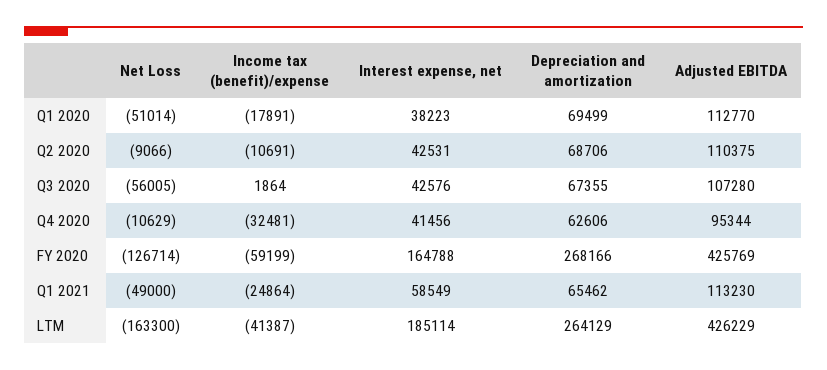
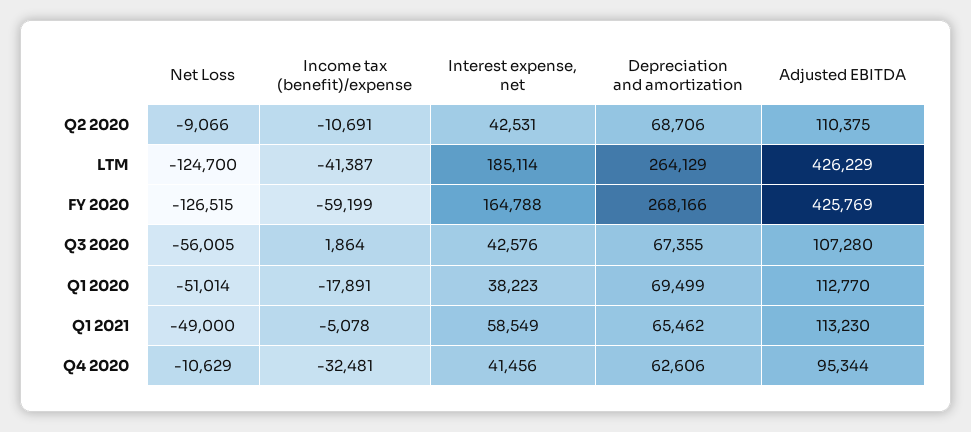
  {
    "Net Loss": {
      "Q1 2020": -51014,
      "Q2 2020": -9066,
      "Q3 2020": -56005,
      "Q4 2020": -10629,
-     "FY 2020": -126714,
+     "FY 2020": -126515,
      "Q1 2021": -49000,
-     "LTM": -163300
+     "LTM": -124700
    },
    "Income tax (benefit)/expense": {
      "Q1 2020": -17891,
      "Q2 2020": -10691,
      "Q3 2020": 1864,
      "Q4 2020": -32481,
      "FY 2020": -59199,
-     "Q1 2021": -24864,
+     "Q1 2021": -5078,
      "LTM": -41387
    },
    "Interest expense, net": {
      "Q1 2020": 38223,
      "Q2 2020": 42531,
      "Q3 2020": 42576,
      "Q4 2020": 41456,
      "FY 2020": 164788,
      "Q1 2021": 58549,
      "LTM": 185114
    },
    "Depreciation and amortization": {
      "Q1 2020": 69499,
      "Q2 2020": 68706,
      "Q3 2020": 67355,
      "Q4 2020": 62606,
      "FY 2020": 268166,
      "Q1 2021": 65462,
      "LTM": 264129
    },
    "Adjusted EBITDA": {
      "Q1 2020": 112770,
      "Q2 2020": 110375,
      "Q3 2020": 107280,
      "Q4 2020": 95344,
      "FY 2020": 425769,
      "Q1 2021": 113230,
      "LTM": 426229
    }
  }

